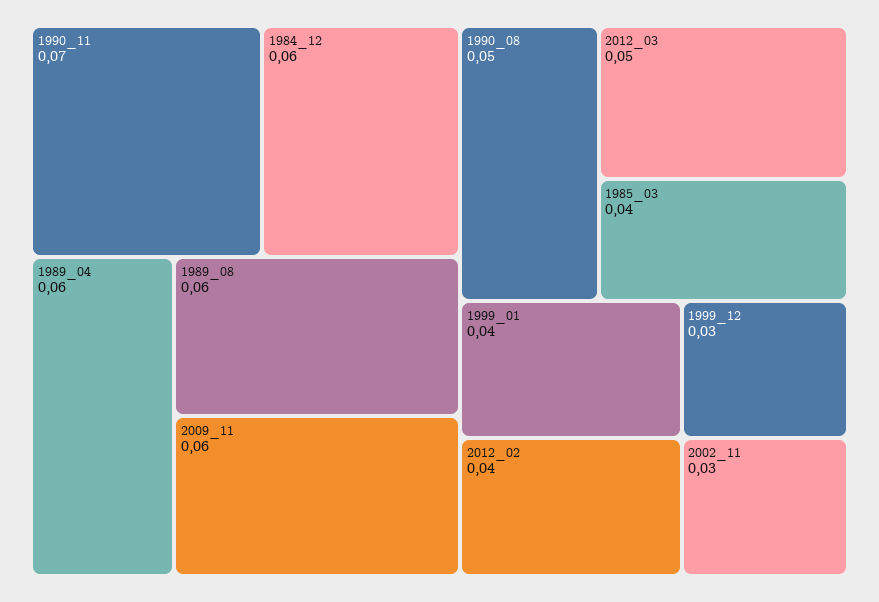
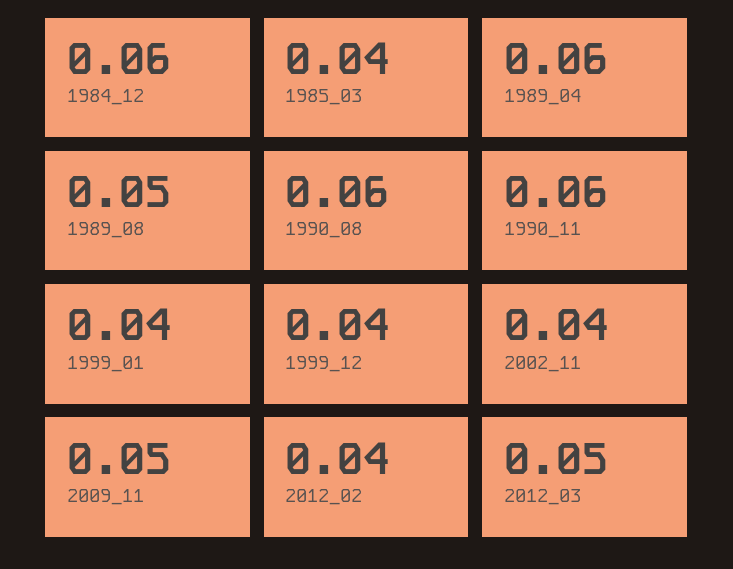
  {
-   "1990_11": 0.07,
+   "1990_11": 0.06,
    "1984_12": 0.06,
    "1989_04": 0.06,
-   "1989_08": 0.06,
+   "1989_08": 0.05,
-   "2009_11": 0.06,
+   "2009_11": 0.05,
-   "1990_08": 0.05,
+   "1990_08": 0.06,
    "2012_03": 0.05,
    "1985_03": 0.04,
    "1999_01": 0.04,
    "2012_02": 0.04,
-   "1999_12": 0.03,
+   "1999_12": 0.04,
-   "2002_11": 0.03
+   "2002_11": 0.04
  }

